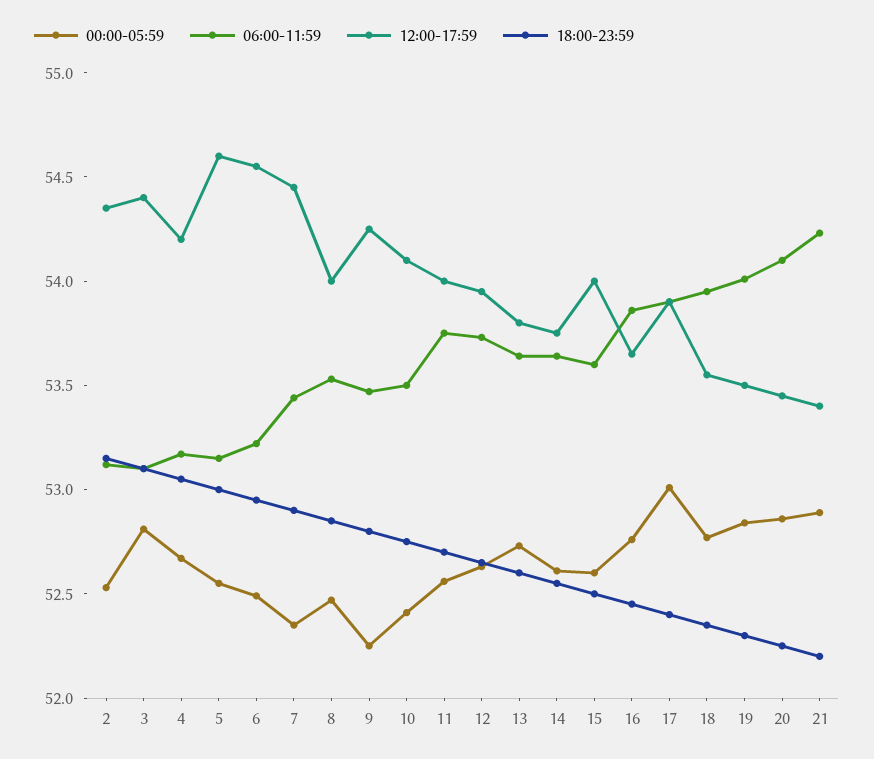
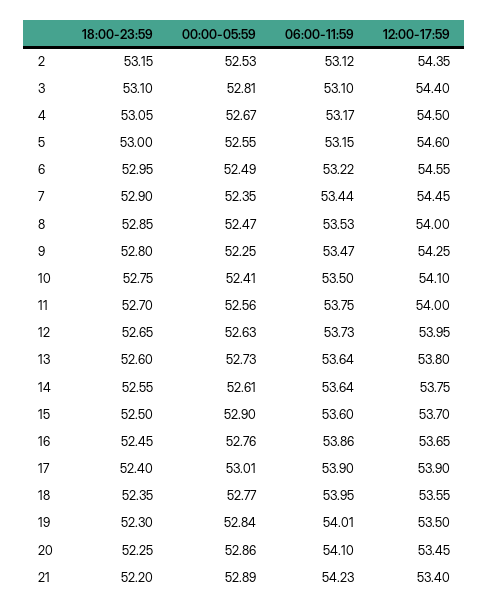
  {
    "00:00-05:59": {
      "2": 52.53,
      "3": 52.81,
      "4": 52.67,
      "5": 52.55,
      "6": 52.49,
      "7": 52.35,
      "8": 52.47,
      "9": 52.25,
      "10": 52.41,
      "11": 52.56,
      "12": 52.63,
      "13": 52.73,
      "14": 52.61,
-     "15": 52.6,
+     "15": 52.9,
      "16": 52.76,
      "17": 53.01,
      "18": 52.77,
      "19": 52.84,
      "20": 52.86,
      "21": 52.89
    },
    "06:00-11:59": {
      "2": 53.12,
      "3": 53.1,
      "4": 53.17,
      "5": 53.15,
      "6": 53.22,
      "7": 53.44,
      "8": 53.53,
      "9": 53.47,
      "10": 53.5,
      "11": 53.75,
      "12": 53.73,
      "13": 53.64,
      "14": 53.64,
      "15": 53.6,
      "16": 53.86,
      "17": 53.9,
      "18": 53.95,
      "19": 54.01,
      "20": 54.1,
      "21": 54.23
    },
    "12:00-17:59": {
      "2": 54.35,
      "3": 54.4,
-     "4": 54.2,
+     "4": 54.5,
      "5": 54.6,
      "6": 54.55,
      "7": 54.45,
      "8": 54,
      "9": 54.25,
      "10": 54.1,
      "11": 54,
      "12": 53.95,
      "13": 53.8,
      "14": 53.75,
-     "15": 54,
+     "15": 53.7,
      "16": 53.65,
      "17": 53.9,
      "18": 53.55,
      "19": 53.5,
      "20": 53.45,
      "21": 53.4
    },
    "18:00-23:59": {
      "2": 53.15,
      "3": 53.1,
      "4": 53.05,
      "5": 53,
      "6": 52.95,
      "7": 52.9,
      "8": 52.85,
      "9": 52.8,
      "10": 52.75,
      "11": 52.7,
      "12": 52.65,
      "13": 52.6,
      "14": 52.55,
      "15": 52.5,
      "16": 52.45,
      "17": 52.4,
      "18": 52.35,
      "19": 52.3,
      "20": 52.25,
      "21": 52.2
    }
  }

